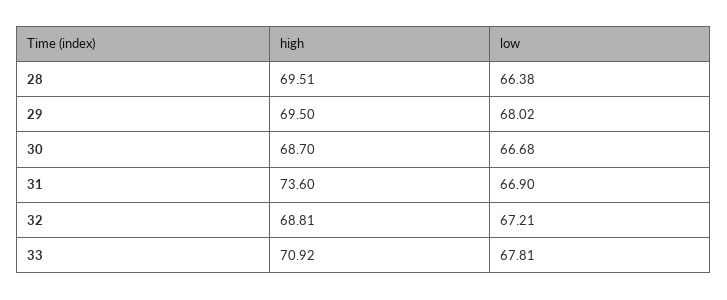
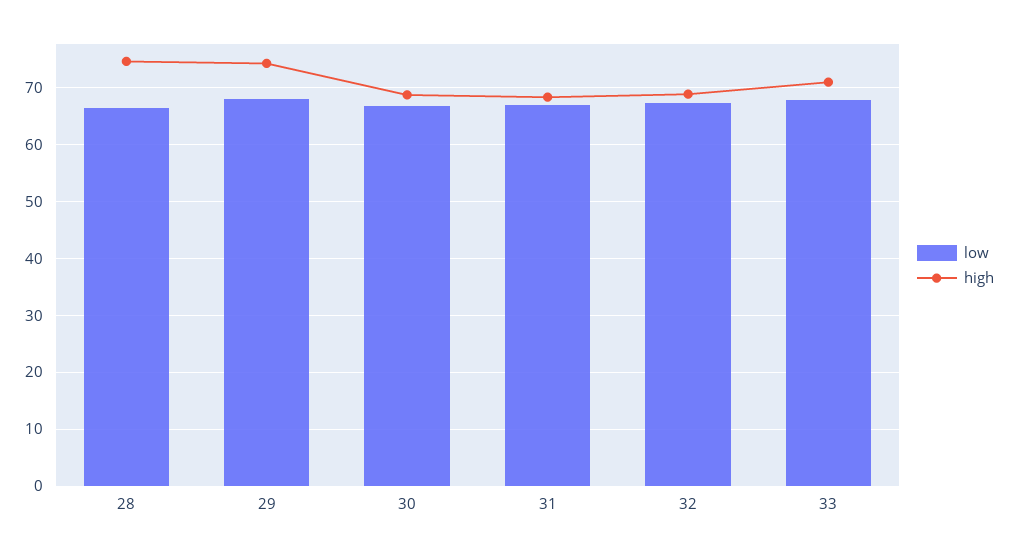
  {
    "high": {
-     "28": 69.51,
+     "28": 74,
-     "29": 69.5,
+     "29": 74,
      "30": 68.7,
-     "31": 73.6,
+     "31": 68,
      "32": 68.81,
      "33": 70.92
    },
    "low": {
      "28": 66.38,
      "29": 68.02,
      "30": 66.68,
      "31": 66.9,
      "32": 67.21,
      "33": 67.81
    }
  }

